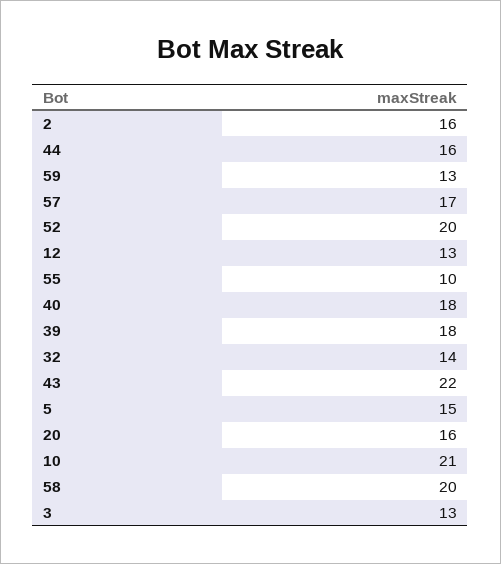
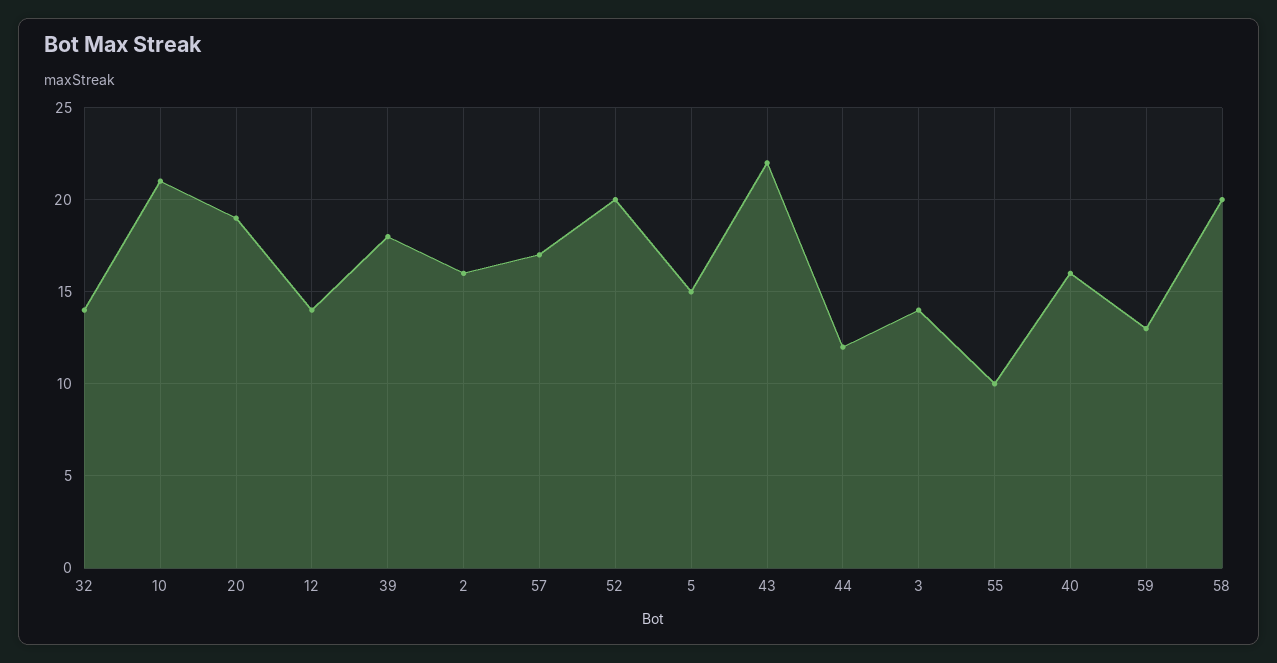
  {
    "2": 16,
-   "44": 16,
+   "44": 12,
    "59": 13,
    "57": 17,
    "52": 20,
-   "12": 13,
+   "12": 14,
    "55": 10,
-   "40": 18,
+   "40": 16,
    "39": 18,
    "32": 14,
    "43": 22,
    "5": 15,
-   "20": 16,
+   "20": 19,
    "10": 21,
    "58": 20,
-   "3": 13
+   "3": 14
  }

